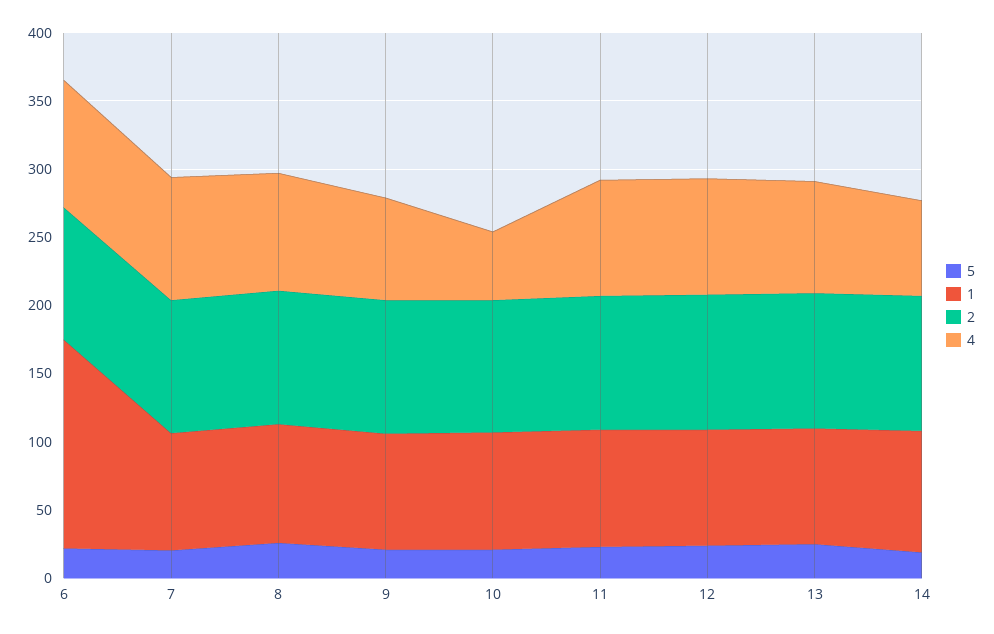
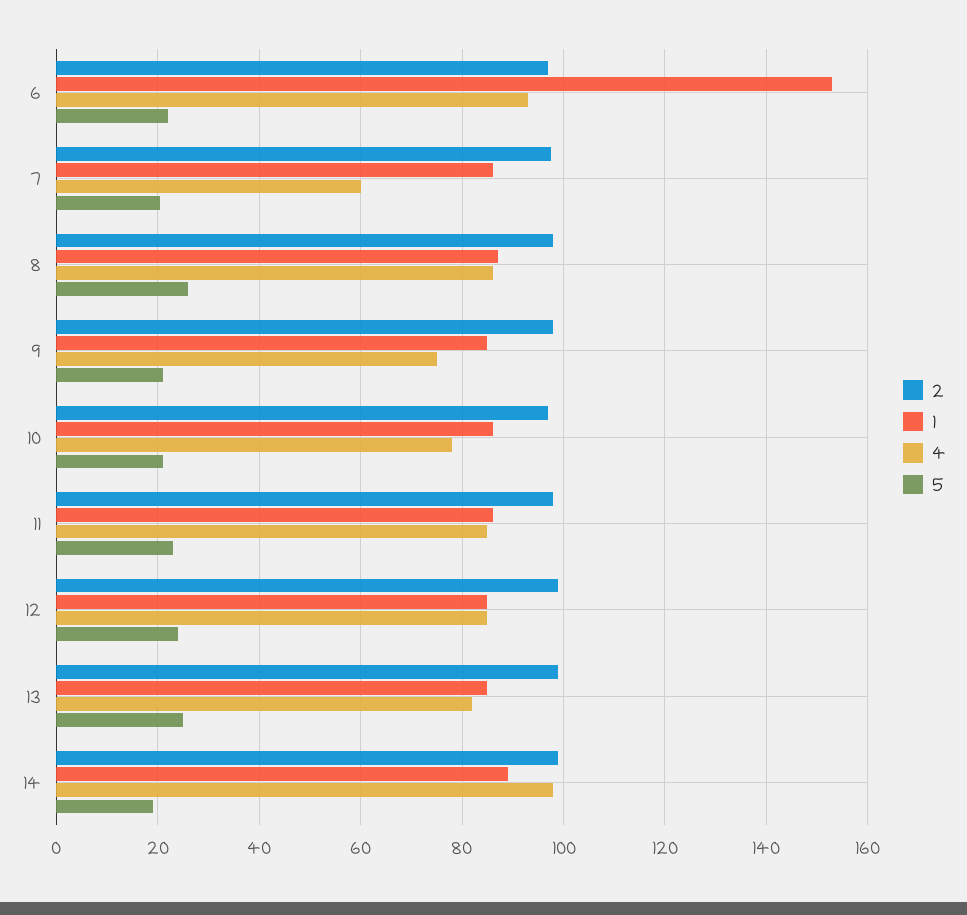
  {
    "5": {
      "6": 22,
      "7": 20,
      "8": 26,
      "9": 22,
      "10": 22,
      "11": 24,
      "12": 24,
      "13": 26,
      "14": 20
    },
    "1": {
      "6": 154,
      "7": 86,
      "8": 88,
      "9": 86,
      "10": 86,
      "11": 86,
      "12": 86,
      "13": 86,
      "14": 90
    },
    "2": {
      "6": 98,
      "7": 98,
      "8": 98,
      "9": 98,
      "10": 98,
      "11": 98,
      "12": 100,
      "13": 100,
      "14": 100
    },
    "4": {
      "6": 94,
-     "7": 90,
+     "7": 60,
      "8": 86,
      "9": 76,
-     "10": 50,
+     "10": 78,
      "11": 86,
      "12": 86,
      "13": 82,
-     "14": 70
+     "14": 98
    }
  }

